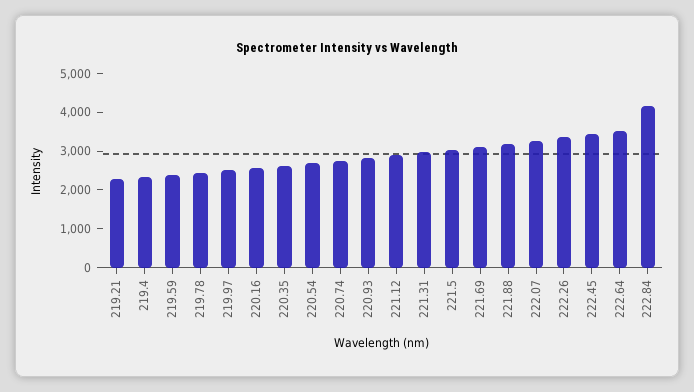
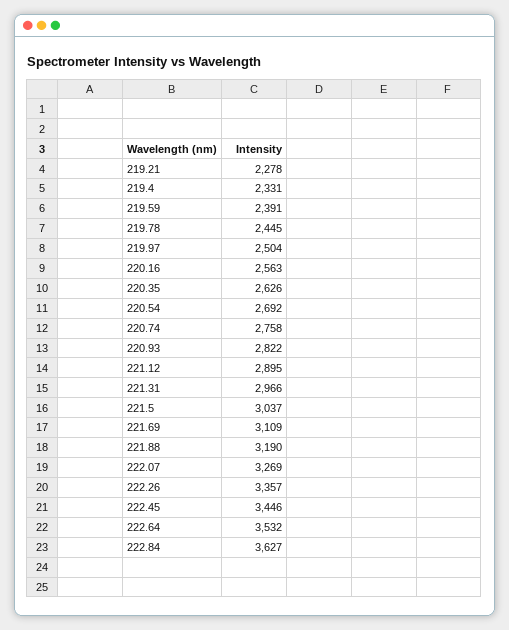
  {
    "219.21": 2278,
    "219.4": 2331,
    "219.59": 2391,
    "219.78": 2445,
    "219.97": 2504,
    "220.16": 2563,
    "220.35": 2626,
    "220.54": 2692,
    "220.74": 2758,
    "220.93": 2822,
    "221.12": 2895,
    "221.31": 2966,
    "221.5": 3037,
    "221.69": 3109,
    "221.88": 3190,
    "222.07": 3269,
    "222.26": 3357,
    "222.45": 3446,
    "222.64": 3532,
-   "222.84": 4250
+   "222.84": 3627
  }

